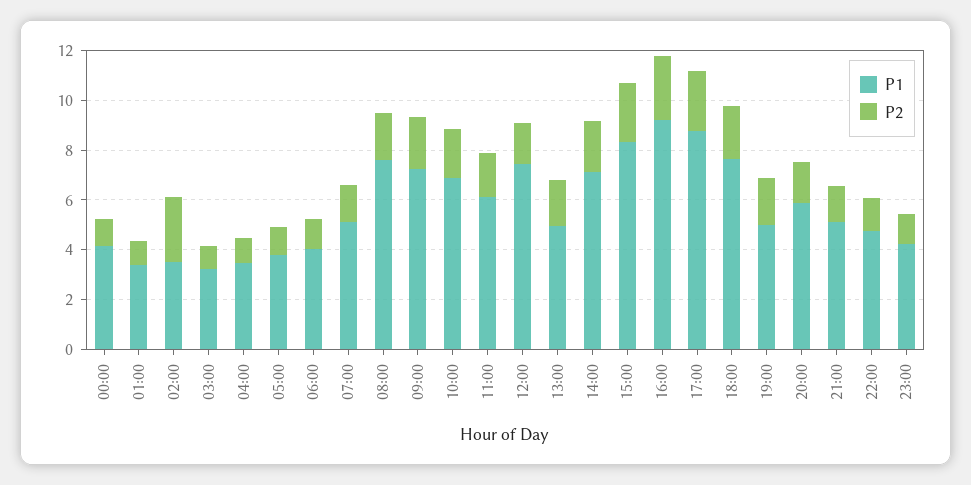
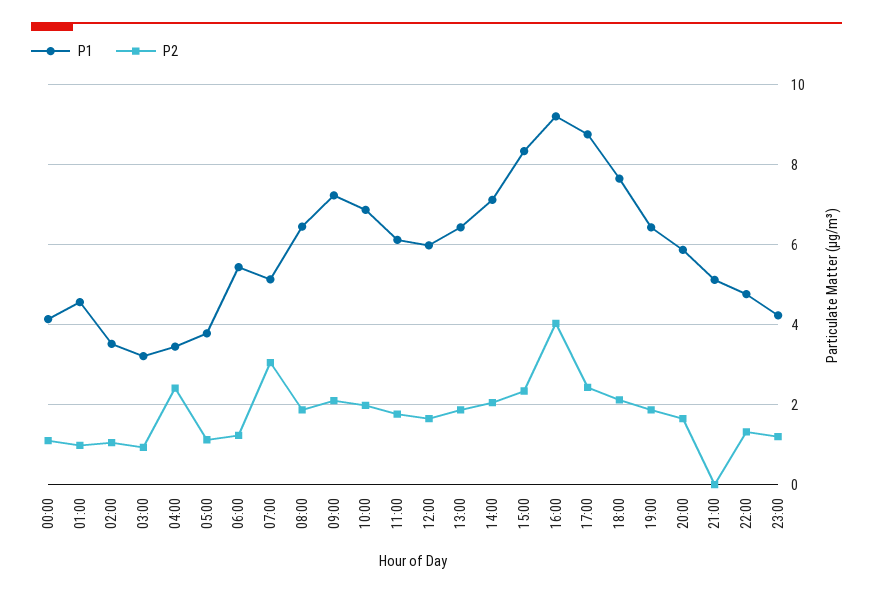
  {
    "P1": {
      "00:00": 4.2,
-     "01:00": 3.5,
+     "01:00": 4.6,
      "02:00": 3.6,
      "03:00": 3.2,
      "04:00": 3.4,
      "05:00": 3.8,
-     "06:00": 4,
+     "06:00": 5.4,
      "07:00": 5.2,
-     "08:00": 7.5,
+     "08:00": 6.4,
      "09:00": 7.2,
      "10:00": 6.8,
      "11:00": 6.2,
-     "12:00": 7.5,
+     "12:00": 6,
-     "13:00": 5,
+     "13:00": 6.4,
      "14:00": 7.2,
      "15:00": 8.4,
      "16:00": 9.2,
      "17:00": 8.8,
      "18:00": 7.6,
-     "19:00": 5,
+     "19:00": 6.4,
      "20:00": 5.8,
      "21:00": 5.2,
      "22:00": 4.8,
      "23:00": 4.2
    },
    "P2": {
      "00:00": 1.2,
      "01:00": 1,
-     "02:00": 2.5,
+     "02:00": 1,
      "03:00": 1,
-     "04:00": 1,
+     "04:00": 2.4,
      "05:00": 1.2,
      "06:00": 1.2,
-     "07:00": 1.5,
+     "07:00": 3,
      "08:00": 1.8,
      "09:00": 2.2,
      "10:00": 2,
      "11:00": 1.8,
      "12:00": 1.6,
      "13:00": 1.8,
      "14:00": 2,
      "15:00": 2.4,
-     "16:00": 2.5,
+     "16:00": 4,
      "17:00": 2.4,
      "18:00": 2.2,
      "19:00": 1.8,
      "20:00": 1.6,
-     "21:00": 1.5,
+     "21:00": 0,
      "22:00": 1.4,
      "23:00": 1.2
    }
  }

